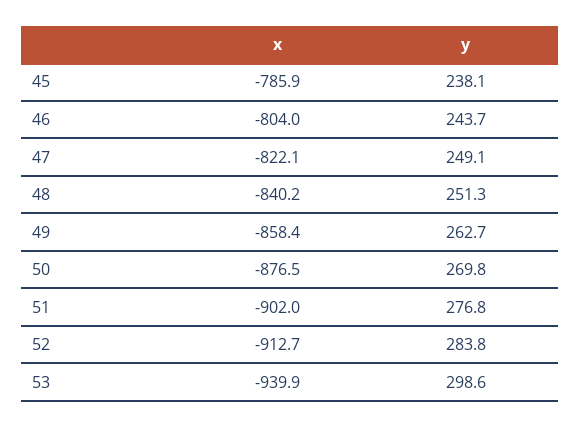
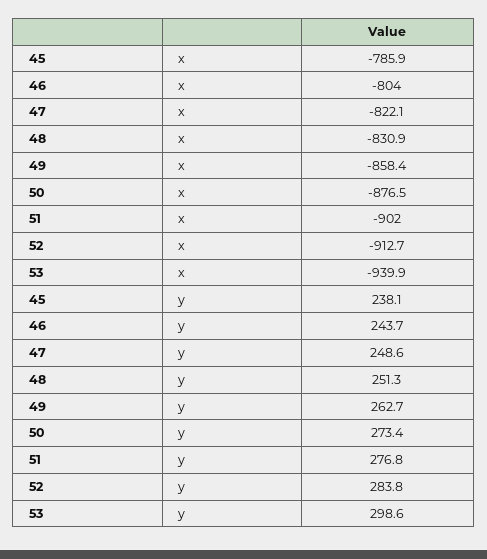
  {
    "x": {
      "45": -785.9,
      "46": -804,
      "47": -822.1,
-     "48": -840.2,
+     "48": -830.9,
      "49": -858.4,
      "50": -876.5,
      "51": -902,
      "52": -912.7,
      "53": -939.9
    },
    "y": {
      "45": 238.1,
      "46": 243.7,
-     "47": 249.1,
+     "47": 248.6,
      "48": 251.3,
      "49": 262.7,
-     "50": 269.8,
+     "50": 273.4,
      "51": 276.8,
      "52": 283.8,
      "53": 298.6
    }
  }

